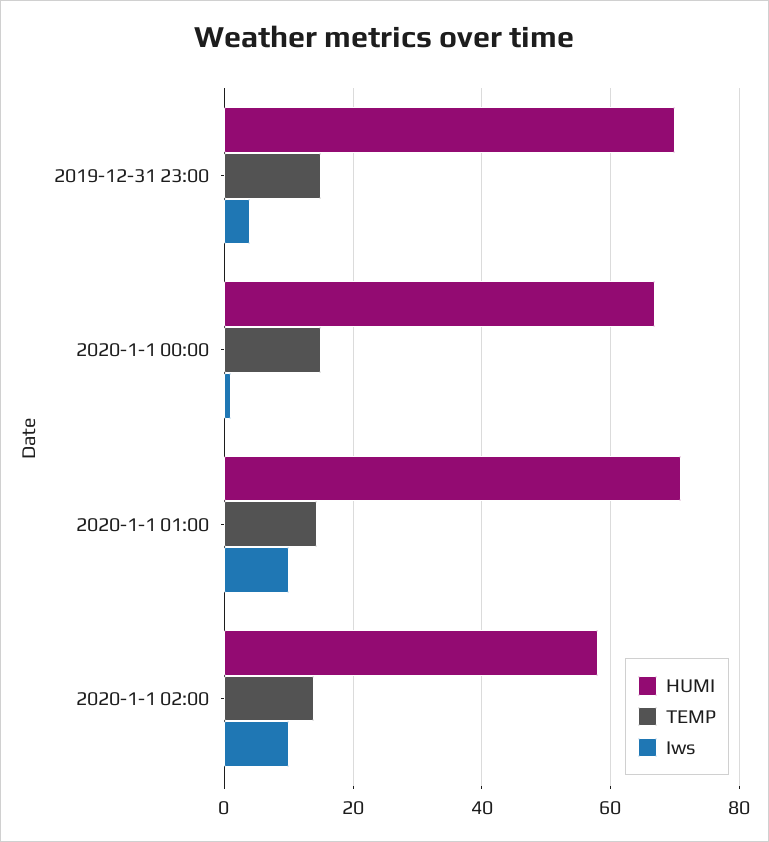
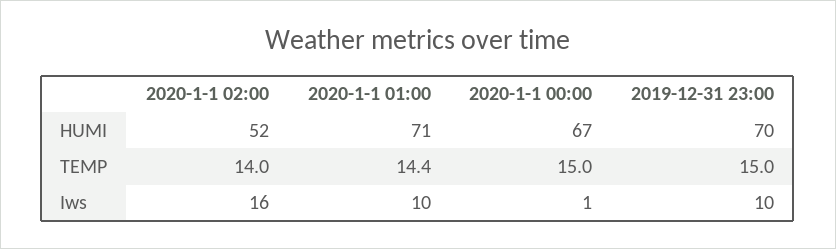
  {
    "HUMI": {
      "2019-12-31 23:00": 70,
      "2020-1-1 00:00": 67,
      "2020-1-1 01:00": 71,
-     "2020-1-1 02:00": 58
+     "2020-1-1 02:00": 52
    },
    "TEMP": {
      "2019-12-31 23:00": 15,
      "2020-1-1 00:00": 15,
      "2020-1-1 01:00": 14.4,
      "2020-1-1 02:00": 14
    },
    "Iws": {
-     "2019-12-31 23:00": 4,
+     "2019-12-31 23:00": 10,
      "2020-1-1 00:00": 1,
      "2020-1-1 01:00": 10,
-     "2020-1-1 02:00": 10
+     "2020-1-1 02:00": 16
    }
  }

